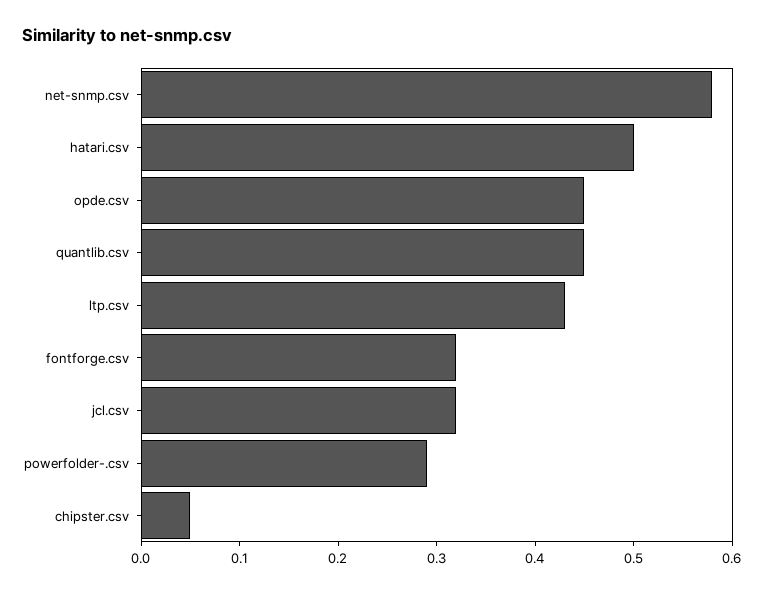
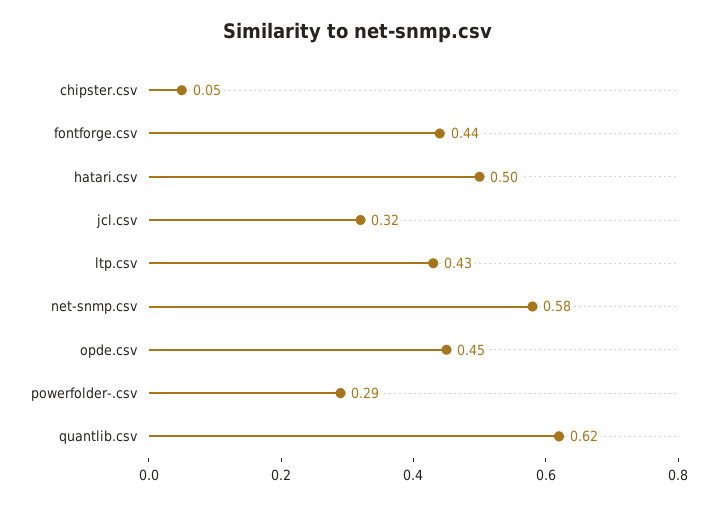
  {
    "net-snmp.csv": 0.58,
    "hatari.csv": 0.5,
    "opde.csv": 0.45,
-   "quantlib.csv": 0.45,
+   "quantlib.csv": 0.62,
    "ltp.csv": 0.43,
-   "fontforge.csv": 0.32,
+   "fontforge.csv": 0.44,
    "jcl.csv": 0.32,
    "powerfolder-.csv": 0.29,
    "chipster.csv": 0.05
  }

